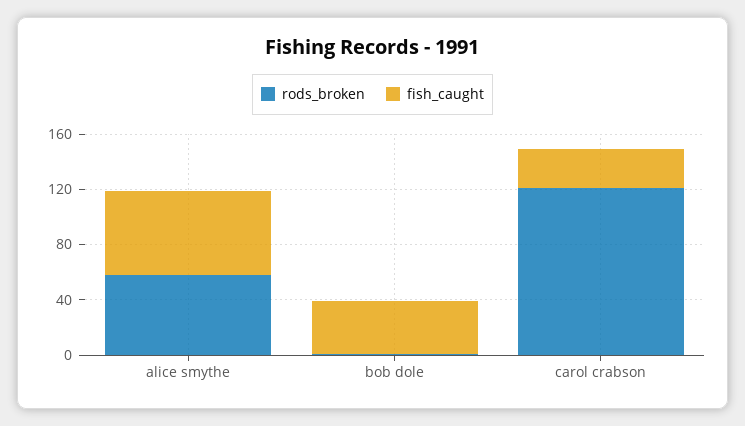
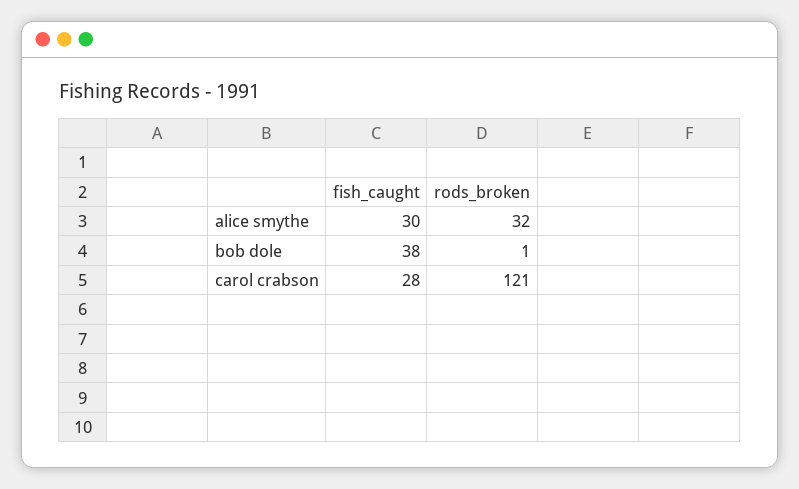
  {
    "rods_broken": {
-     "alice smythe": 60,
+     "alice smythe": 32,
      "bob dole": 1,
      "carol crabson": 121
    },
    "fish_caught": {
-     "alice smythe": 60,
+     "alice smythe": 30,
      "bob dole": 38,
      "carol crabson": 28
    }
  }

